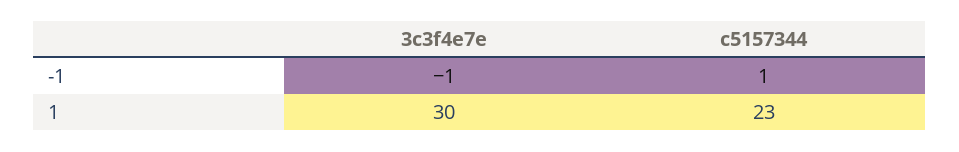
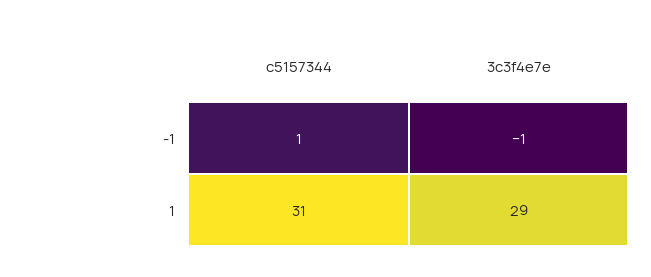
  {
    "3c3f4e7e": {
      "-1": -1,
-     "1": 30
+     "1": 29
    },
    "c5157344": {
      "-1": 1,
-     "1": 23
+     "1": 31
    }
  }

